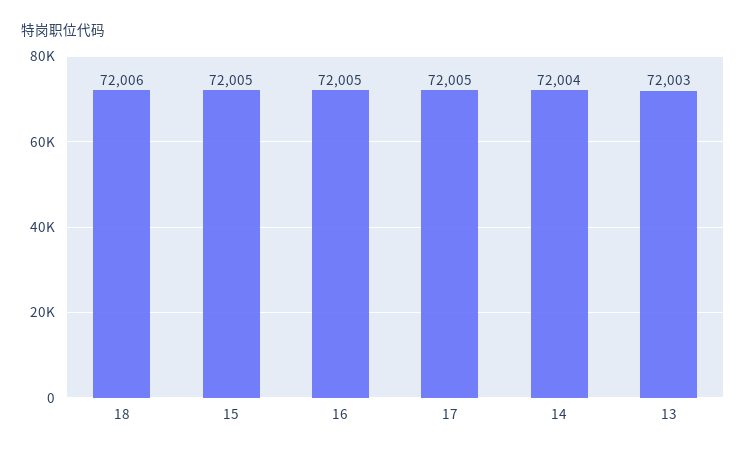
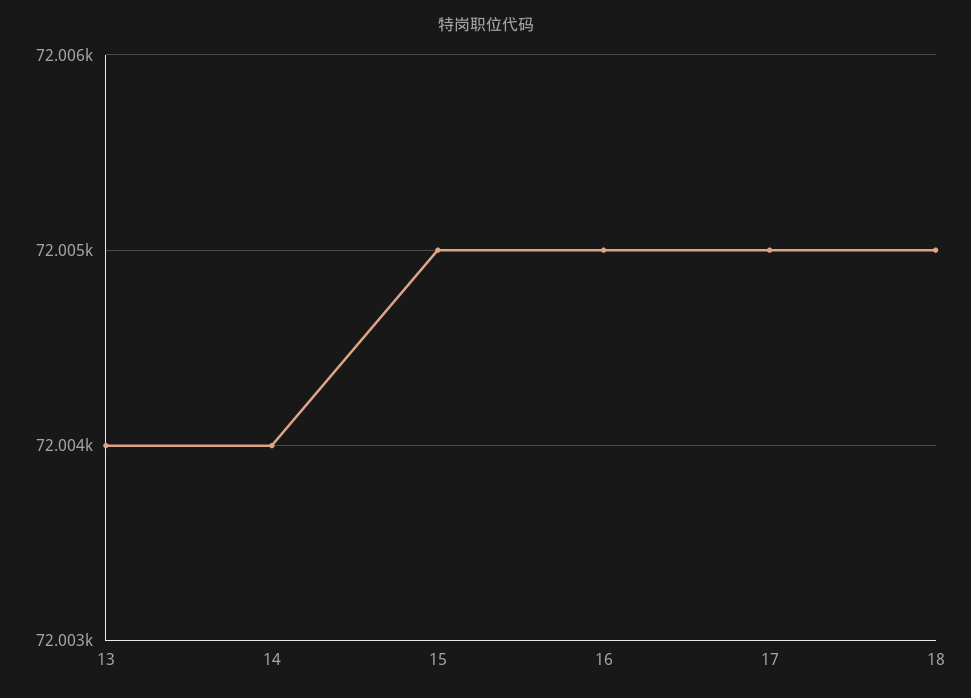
  {
-   "18": 72006,
+   "18": 72005,
    "15": 72005,
    "16": 72005,
    "17": 72005,
    "14": 72004,
-   "13": 72003
+   "13": 72004
  }

